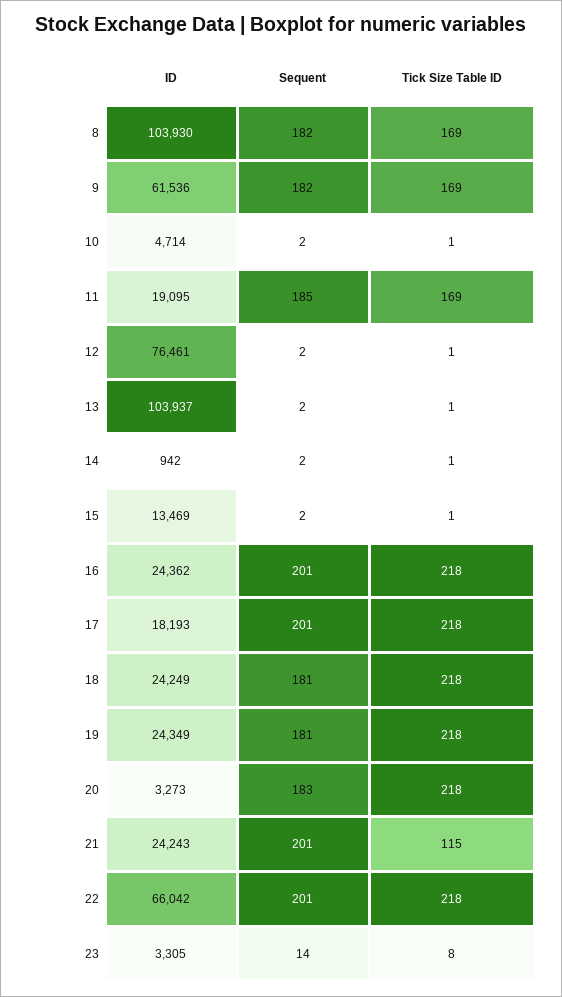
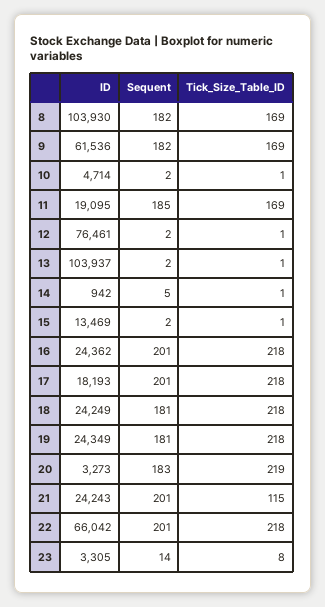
  {
    "ID": {
      "8": 103930,
      "9": 61536,
      "10": 4714,
      "11": 19095,
      "12": 76461,
      "13": 103937,
      "14": 942,
      "15": 13469,
      "16": 24362,
      "17": 18193,
      "18": 24249,
      "19": 24349,
      "20": 3273,
      "21": 24243,
      "22": 66042,
      "23": 3305
    },
    "Sequent": {
      "8": 182,
      "9": 182,
      "10": 2,
      "11": 185,
      "12": 2,
      "13": 2,
-     "14": 2,
+     "14": 5,
      "15": 2,
      "16": 201,
      "17": 201,
      "18": 181,
      "19": 181,
      "20": 183,
      "21": 201,
      "22": 201,
      "23": 14
    },
    "Tick Size Table ID": {
      "8": 169,
      "9": 169,
      "10": 1,
      "11": 169,
      "12": 1,
      "13": 1,
      "14": 1,
      "15": 1,
      "16": 218,
      "17": 218,
      "18": 218,
      "19": 218,
-     "20": 218,
+     "20": 219,
      "21": 115,
      "22": 218,
      "23": 8
    }
  }

